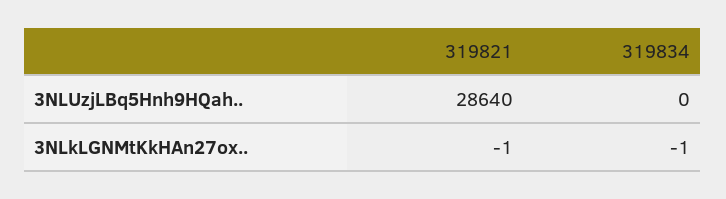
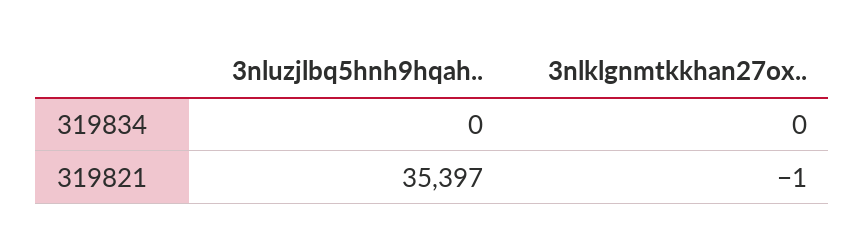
  {
    "319821": {
-     "3NLUzjLBq5Hnh9HQah..": 28640,
+     "3NLUzjLBq5Hnh9HQah..": 35397,
      "3NLkLGNMtKkHAn27ox..": -1
    },
    "319834": {
      "3NLUzjLBq5Hnh9HQah..": 0,
-     "3NLkLGNMtKkHAn27ox..": -1
+     "3NLkLGNMtKkHAn27ox..": 0
    }
  }

